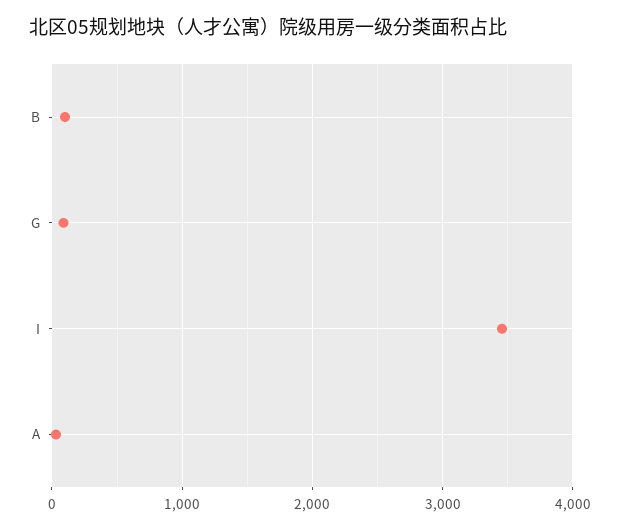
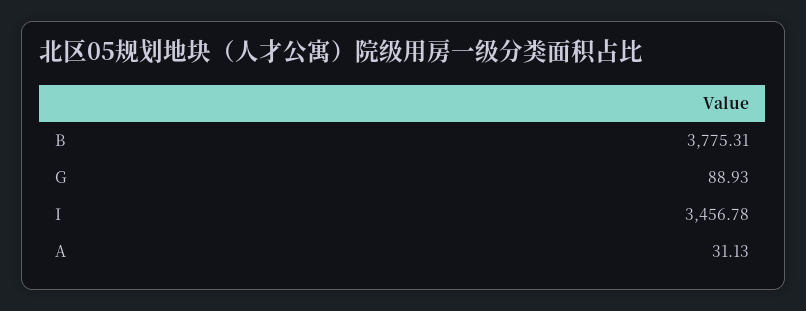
  {
-   "B": 100,
+   "B": 3775.31,
    "G": 88.93,
    "I": 3456.78,
    "A": 31.13
  }

